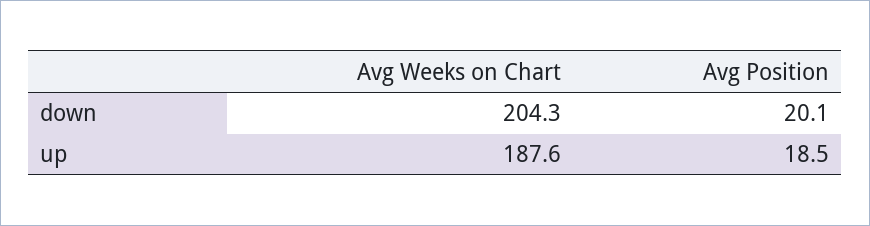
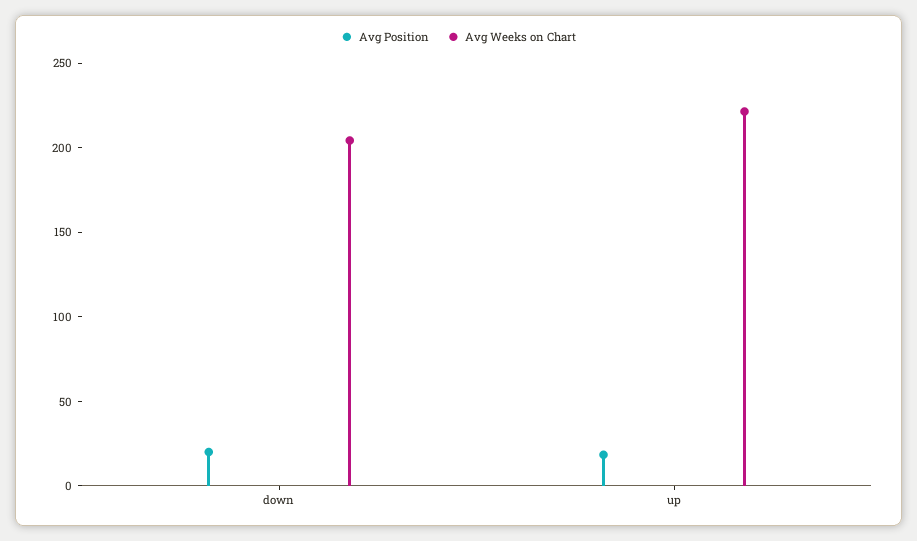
  {
    "Avg Weeks on Chart": {
      "down": 204.3,
-     "up": 187.6
+     "up": 220
    },
    "Avg Position": {
      "down": 20.1,
      "up": 18.5
    }
  }

